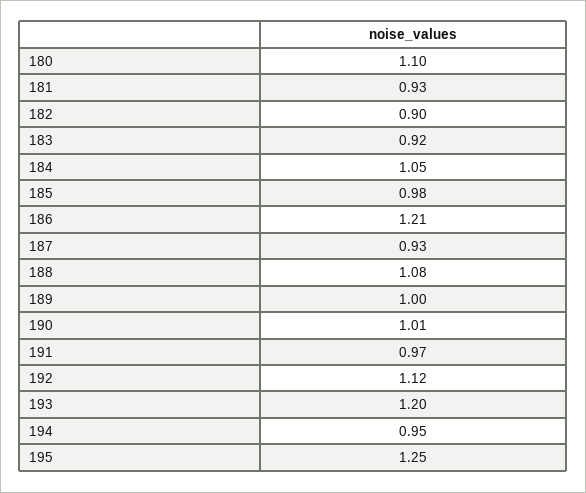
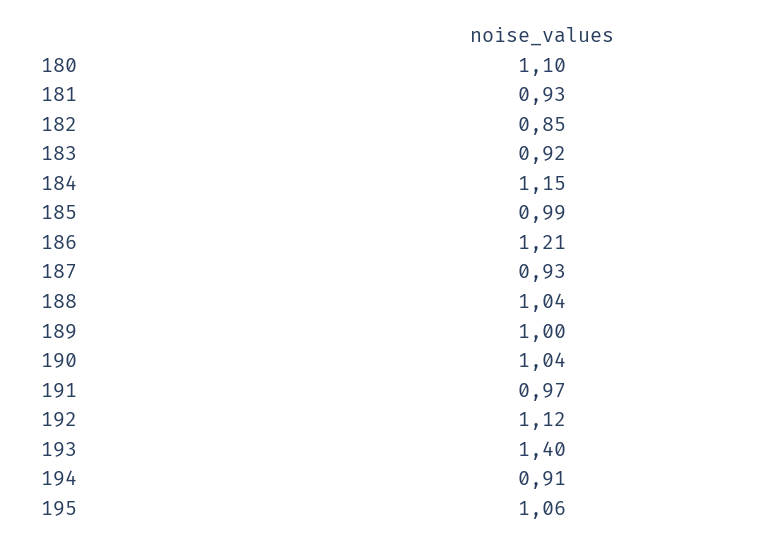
  {
    "180": 1.1,
    "181": 0.93,
-   "182": 0.9,
+   "182": 0.85,
    "183": 0.92,
-   "184": 1.05,
+   "184": 1.15,
-   "185": 0.98,
+   "185": 0.99,
    "186": 1.21,
    "187": 0.93,
-   "188": 1.08,
+   "188": 1.04,
    "189": 1,
-   "190": 1.01,
+   "190": 1.04,
    "191": 0.97,
    "192": 1.12,
-   "193": 1.2,
+   "193": 1.4,
-   "194": 0.95,
+   "194": 0.91,
-   "195": 1.25
+   "195": 1.06
  }

